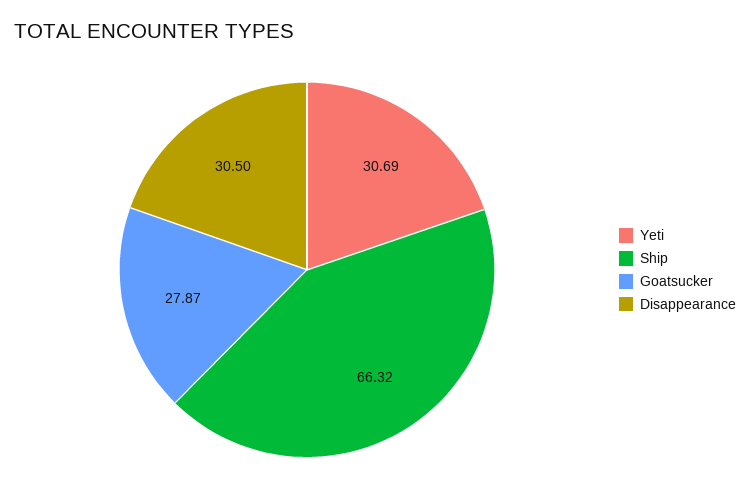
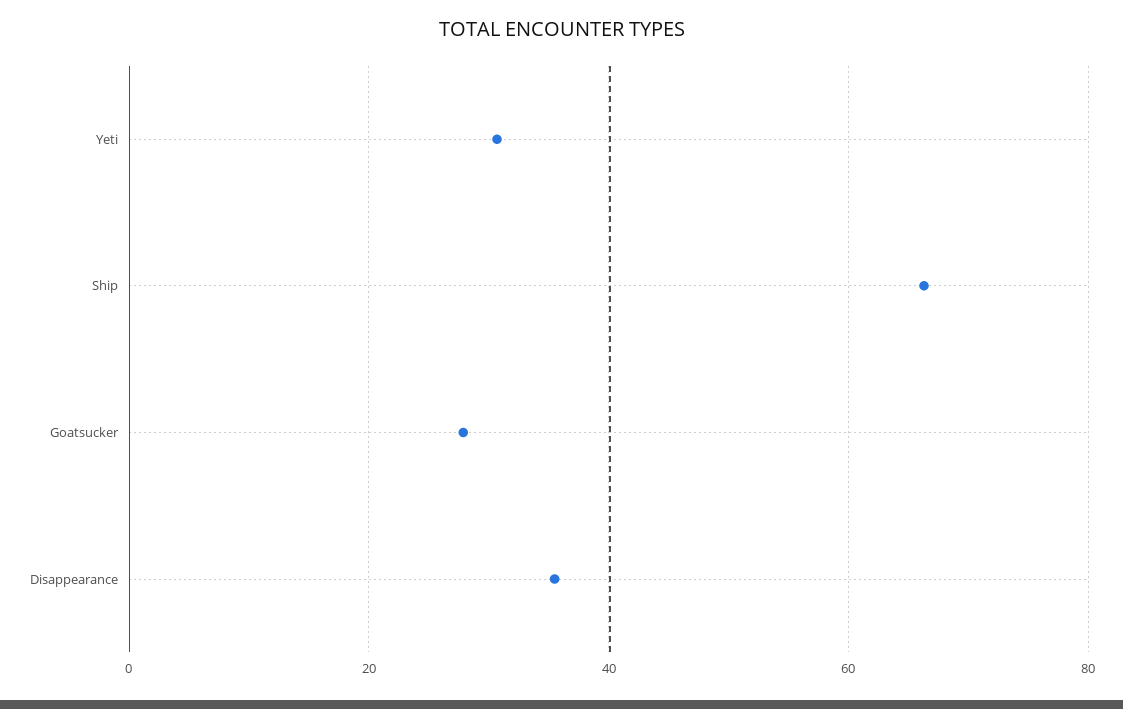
  {
    "Yeti": 30.69,
    "Ship": 66.32,
    "Goatsucker": 27.87,
-   "Disappearance": 30.5
+   "Disappearance": 36
  }

